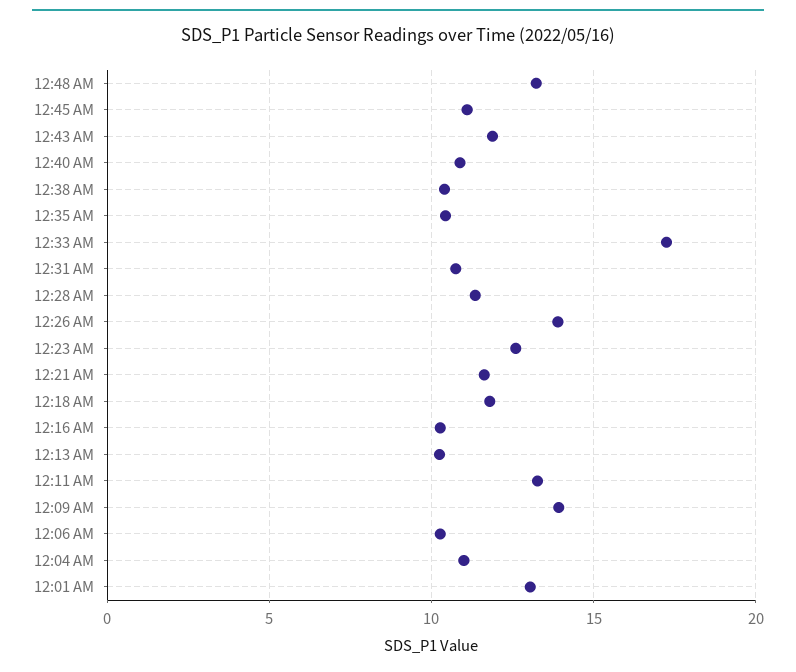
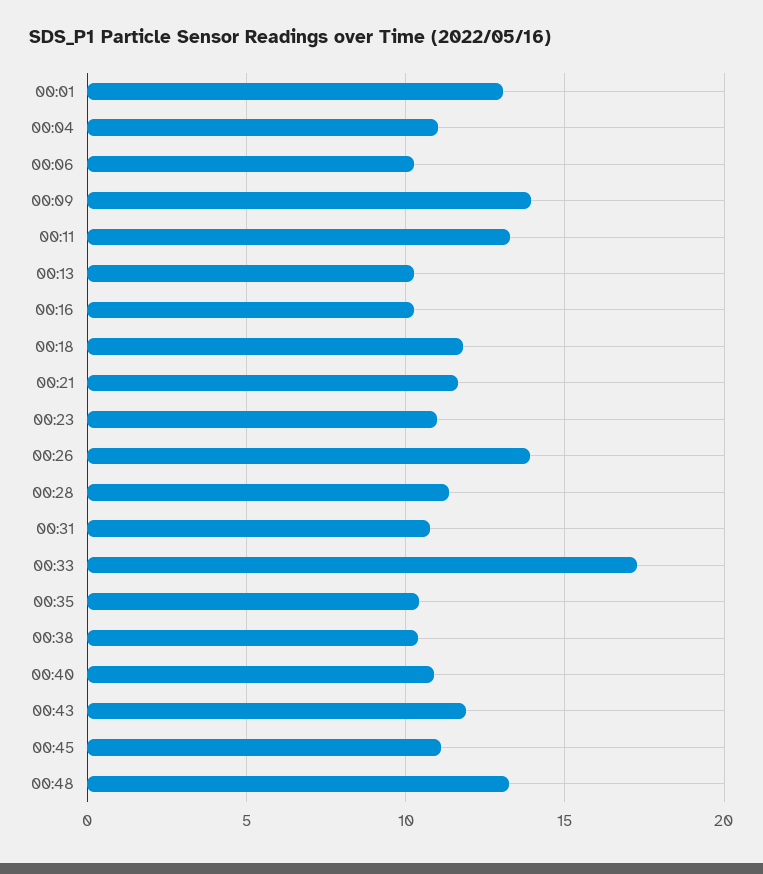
  {
    "12:48 AM": 13,
    "12:45 AM": 11,
    "12:43 AM": 12,
    "12:40 AM": 11,
    "12:38 AM": 10.5,
    "12:35 AM": 10.5,
    "12:33 AM": 17.5,
    "12:31 AM": 11,
    "12:28 AM": 11.5,
    "12:26 AM": 14,
-   "12:23 AM": 12.5,
+   "12:23 AM": 11,
    "12:21 AM": 11.5,
    "12:18 AM": 12,
    "12:16 AM": 10.5,
    "12:13 AM": 10.5,
    "12:11 AM": 13.5,
    "12:09 AM": 14,
    "12:06 AM": 10.5,
    "12:04 AM": 11,
    "12:01 AM": 13
  }

